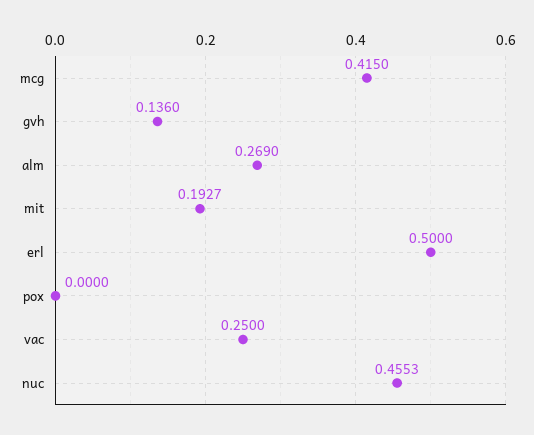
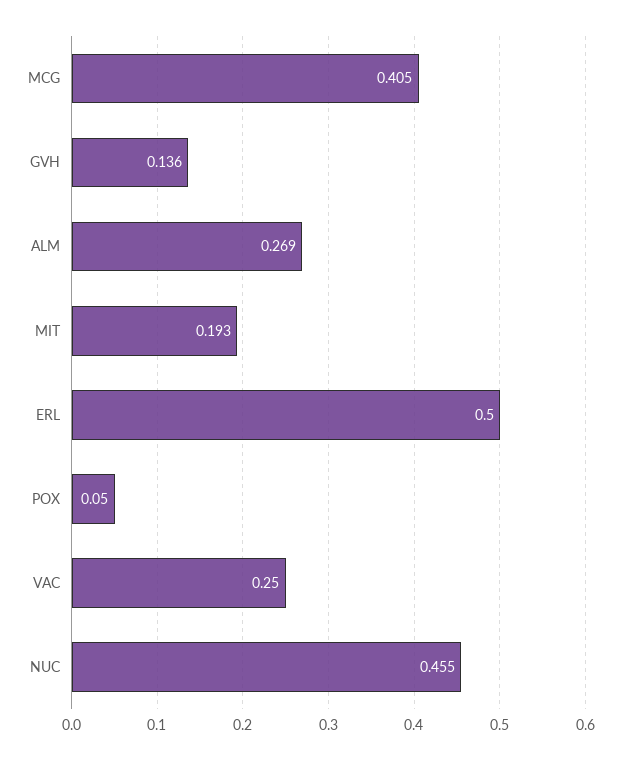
  {
-   "mcg": 0.415,
+   "mcg": 0.405,
    "gvh": 0.136,
    "alm": 0.269,
    "mit": 0.1927,
    "erl": 0.5,
-   "pox": 0,
+   "pox": 0.05,
    "vac": 0.25,
    "nuc": 0.4553
  }

